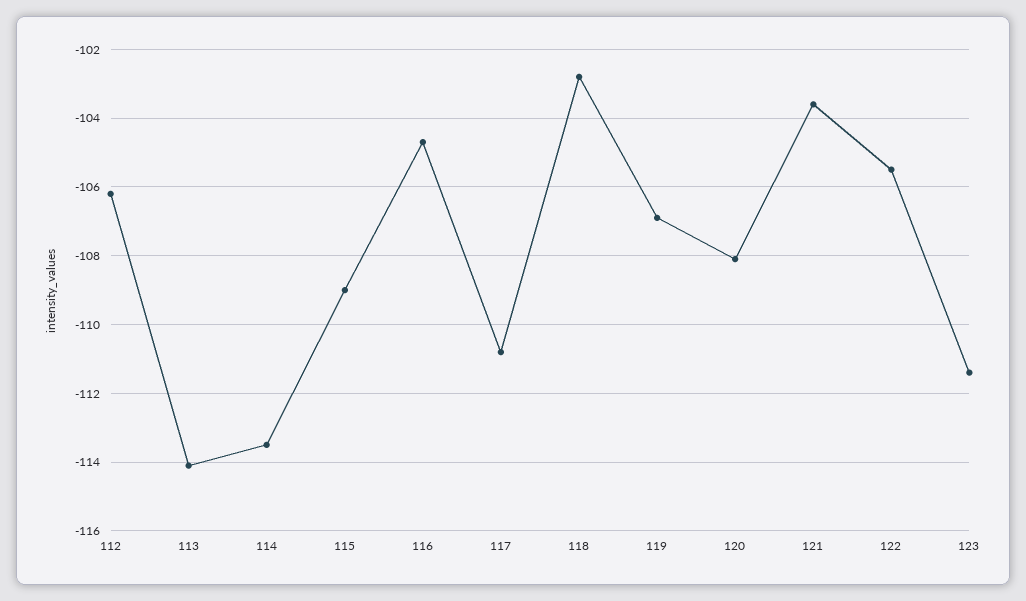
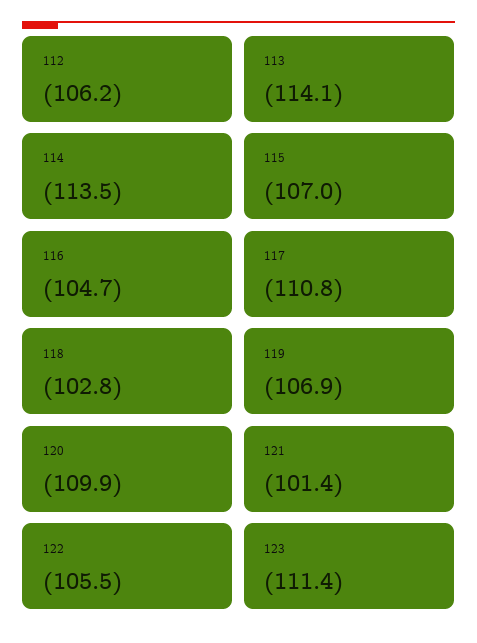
  {
    "112": -106.2,
    "113": -114.1,
    "114": -113.5,
-   "115": -109,
+   "115": -107,
    "116": -104.7,
    "117": -110.8,
    "118": -102.8,
    "119": -106.9,
-   "120": -108,
+   "120": -109.9,
-   "121": -103.5,
+   "121": -101.4,
    "122": -105.5,
    "123": -111.4
  }

